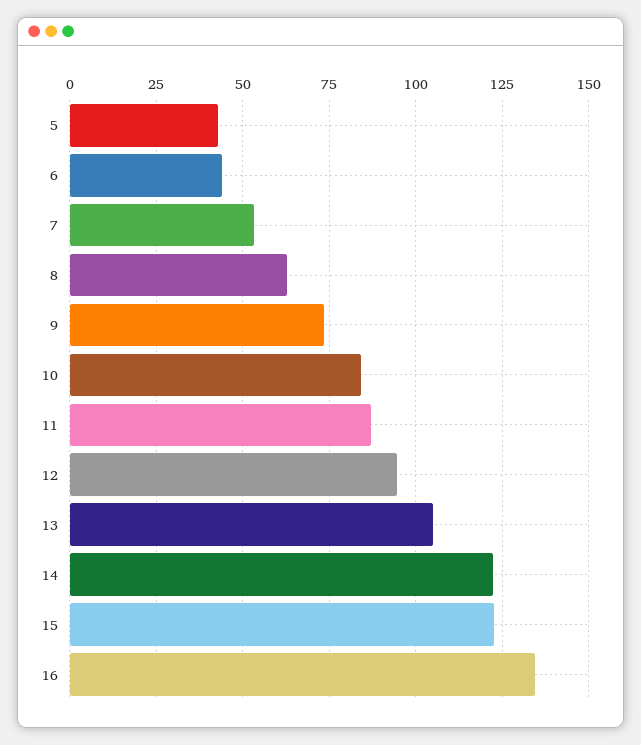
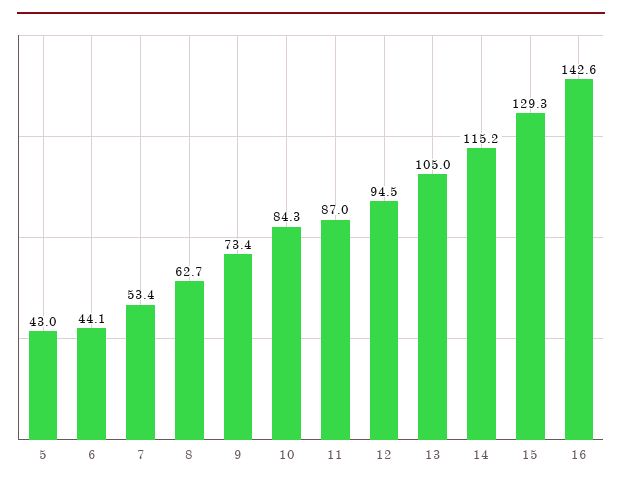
  {
    "5": 43,
    "6": 44.1,
    "7": 53.4,
    "8": 62.7,
    "9": 73.4,
    "10": 84.3,
    "11": 87,
    "12": 94.5,
    "13": 105,
-   "14": 122.5,
+   "14": 115.2,
-   "15": 122.5,
+   "15": 129.3,
-   "16": 135
+   "16": 142.6
  }

